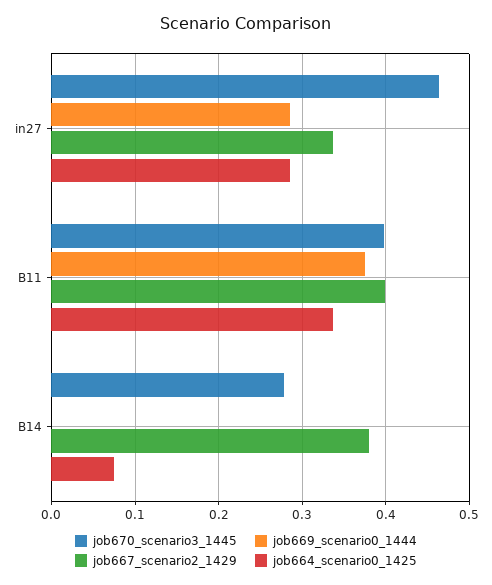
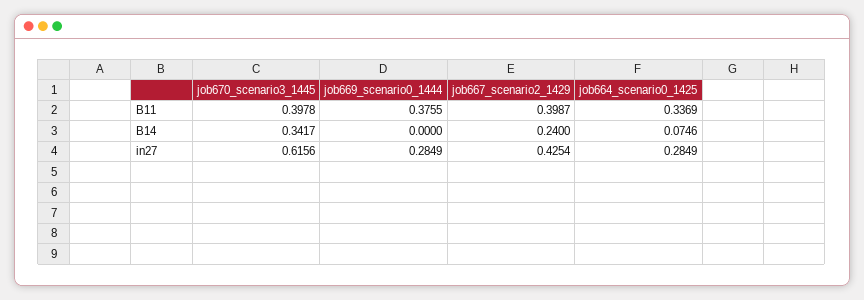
  {
    "job670_scenario3_1445": {
-     "in27": 0.46,
+     "in27": 0.6156,
      "B11": 0.3978,
-     "B14": 0.28
+     "B14": 0.3417
    },
    "job669_scenario0_1444": {
      "in27": 0.2849,
      "B11": 0.3755,
      "B14": 0
    },
    "job667_scenario2_1429": {
-     "in27": 0.34,
+     "in27": 0.4254,
      "B11": 0.3987,
-     "B14": 0.38
+     "B14": 0.24
    },
    "job664_scenario0_1425": {
      "in27": 0.2849,
      "B11": 0.3369,
      "B14": 0.0746
    }
  }

